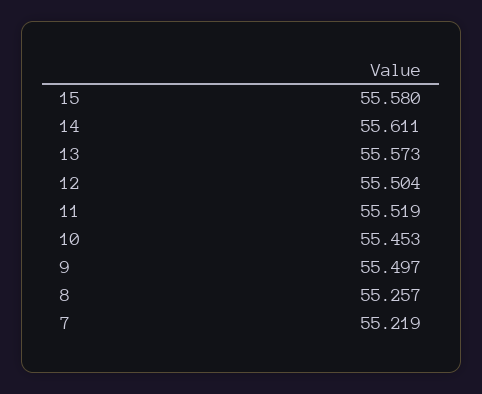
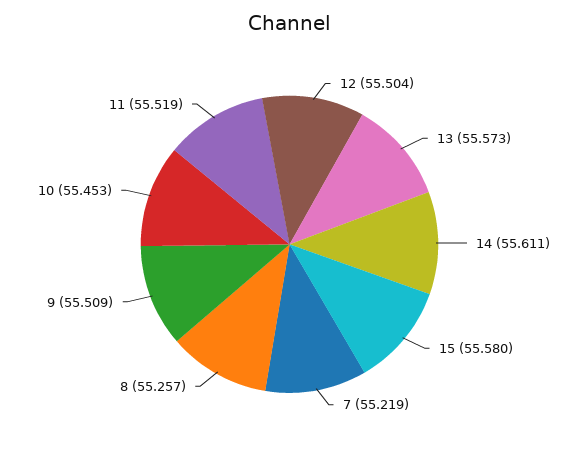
  {
    "15": 55.58,
    "14": 55.611,
    "13": 55.573,
    "12": 55.504,
    "11": 55.519,
    "10": 55.453,
-   "9": 55.497,
+   "9": 55.509,
    "8": 55.257,
    "7": 55.219
  }

